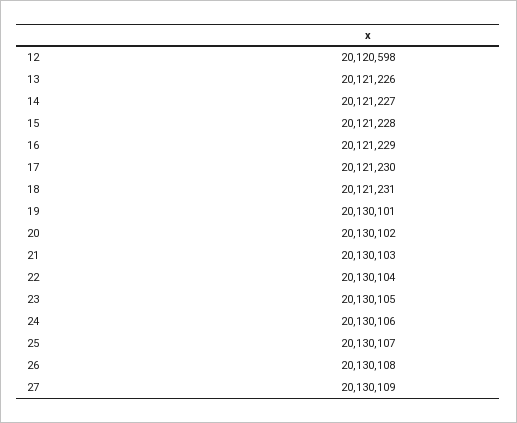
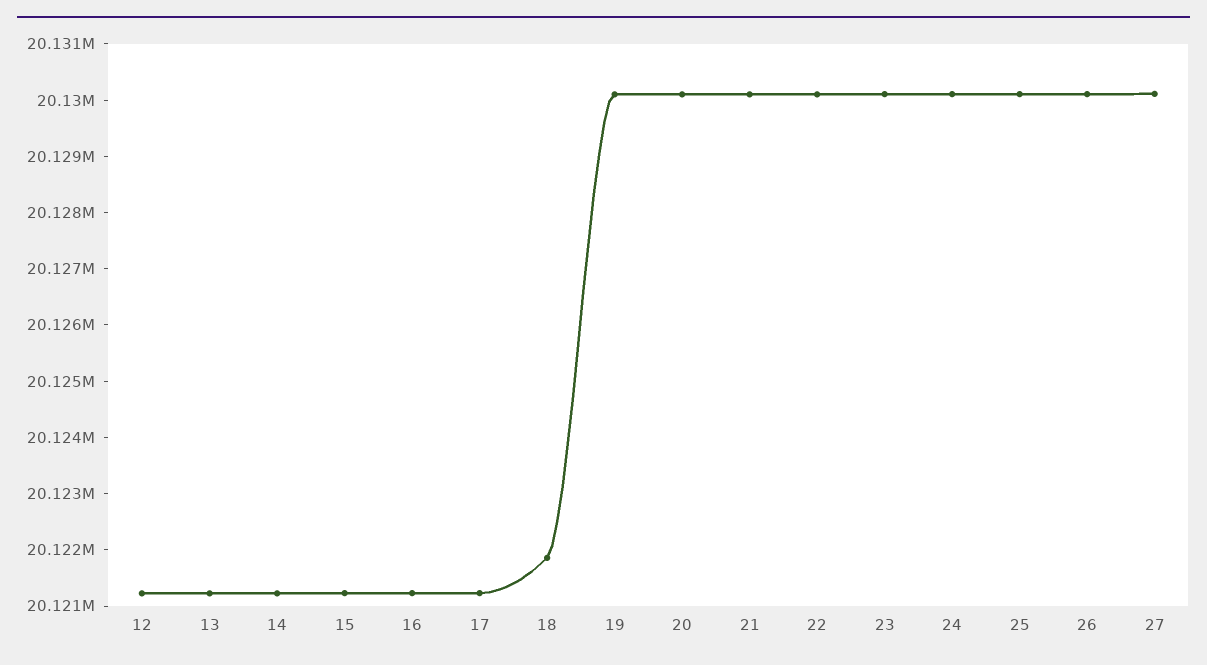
  {
-   "12": 20120598,
+   "12": 20121200,
    "13": 20121226,
    "14": 20121227,
    "15": 20121228,
    "16": 20121229,
    "17": 20121230,
-   "18": 20121231,
+   "18": 20121800,
    "19": 20130101,
    "20": 20130102,
    "21": 20130103,
    "22": 20130104,
    "23": 20130105,
    "24": 20130106,
    "25": 20130107,
    "26": 20130108,
    "27": 20130109
  }

